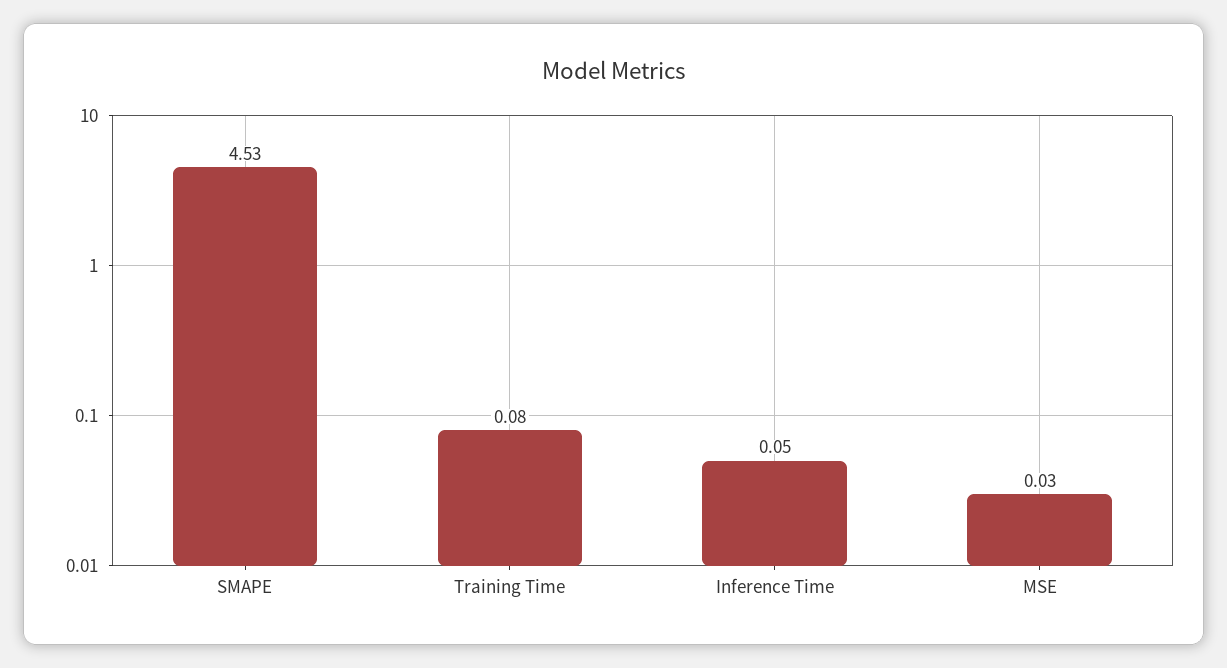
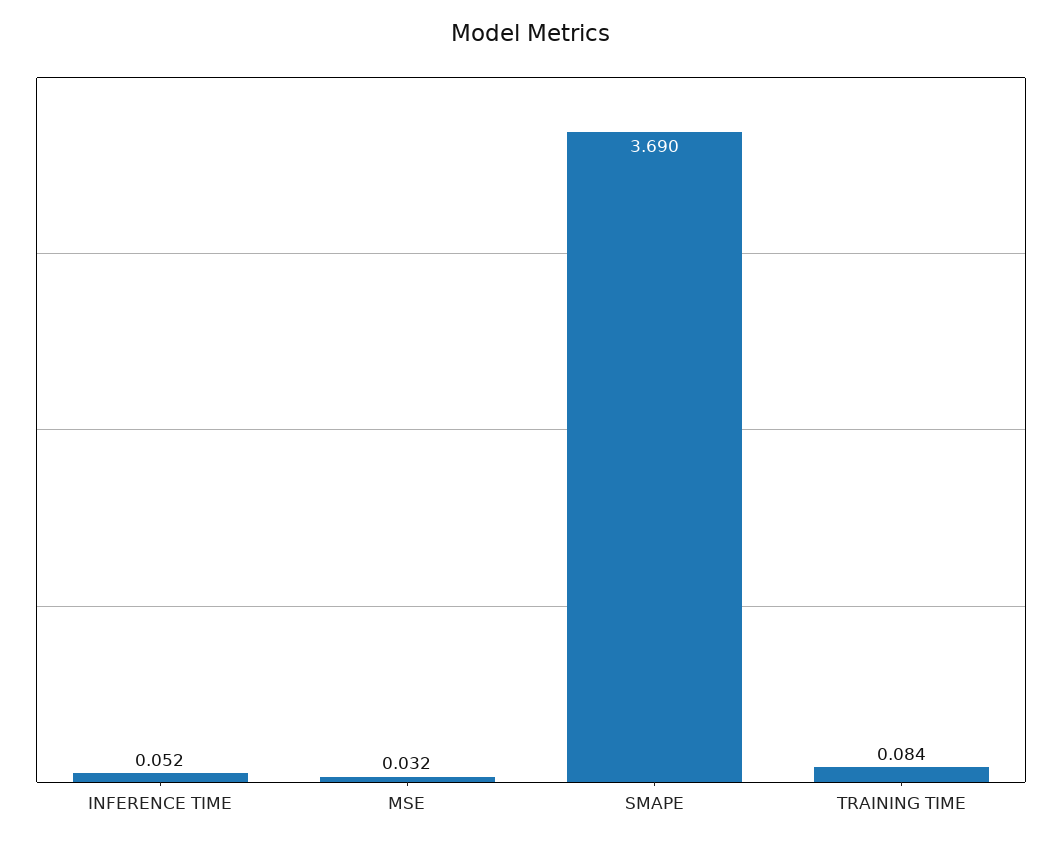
  {
-   "SMAPE": 4.53,
+   "SMAPE": 3.69,
    "Training Time": 0.084,
    "Inference Time": 0.052,
    "MSE": 0.032
  }

